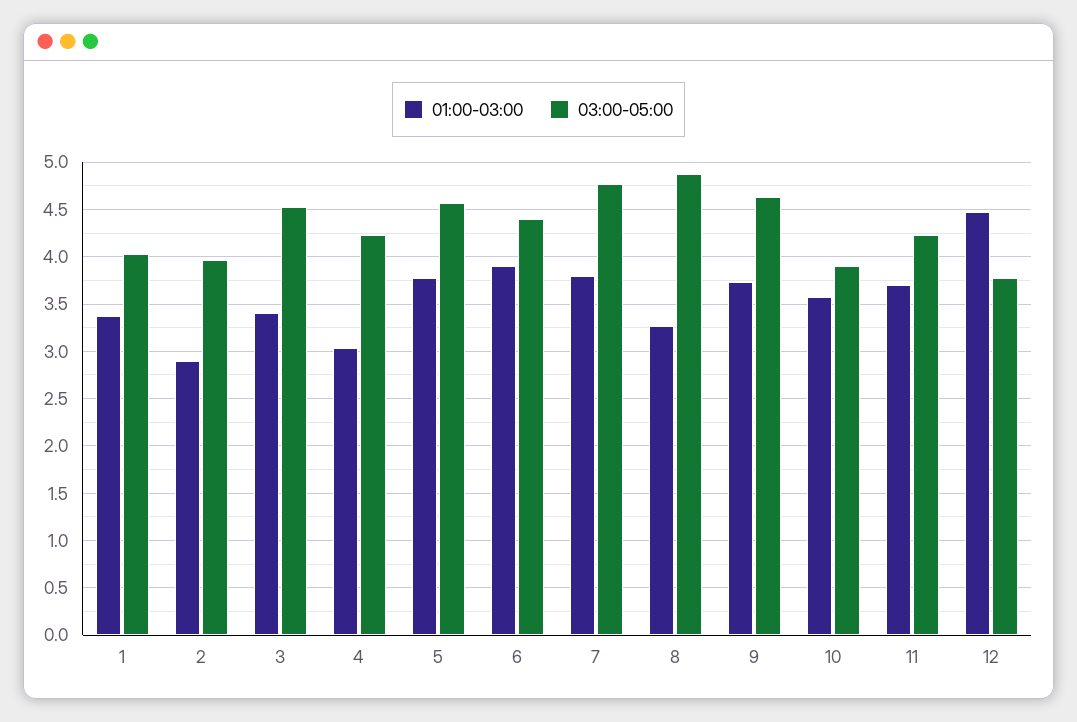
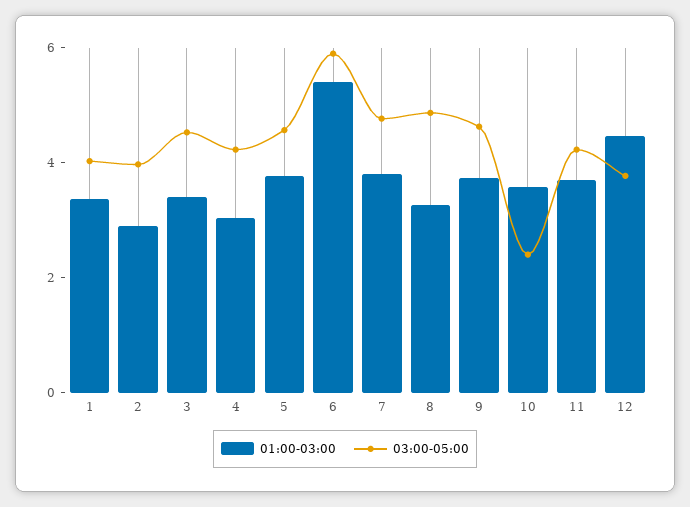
  {
    "01:00-03:00": {
      "1": 3.4,
      "2": 2.9,
      "3": 3.4,
      "4": 3,
      "5": 3.8,
-     "6": 3.9,
+     "6": 5.5,
      "7": 3.8,
      "8": 3.3,
      "9": 3.7,
      "10": 3.6,
      "11": 3.7,
      "12": 4.5
    },
    "03:00-05:00": {
      "1": 4,
      "2": 4,
      "3": 4.5,
      "4": 4.2,
      "5": 4.6,
-     "6": 4.4,
+     "6": 6,
      "7": 4.8,
      "8": 4.9,
      "9": 4.6,
-     "10": 3.9,
+     "10": 2.5,
      "11": 4.2,
      "12": 3.8
    }
  }

